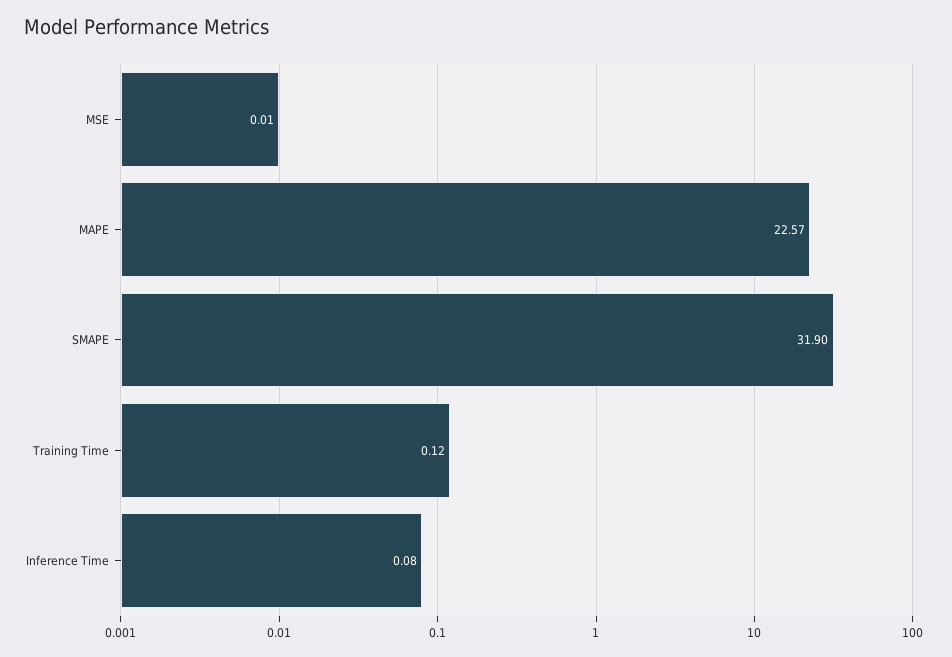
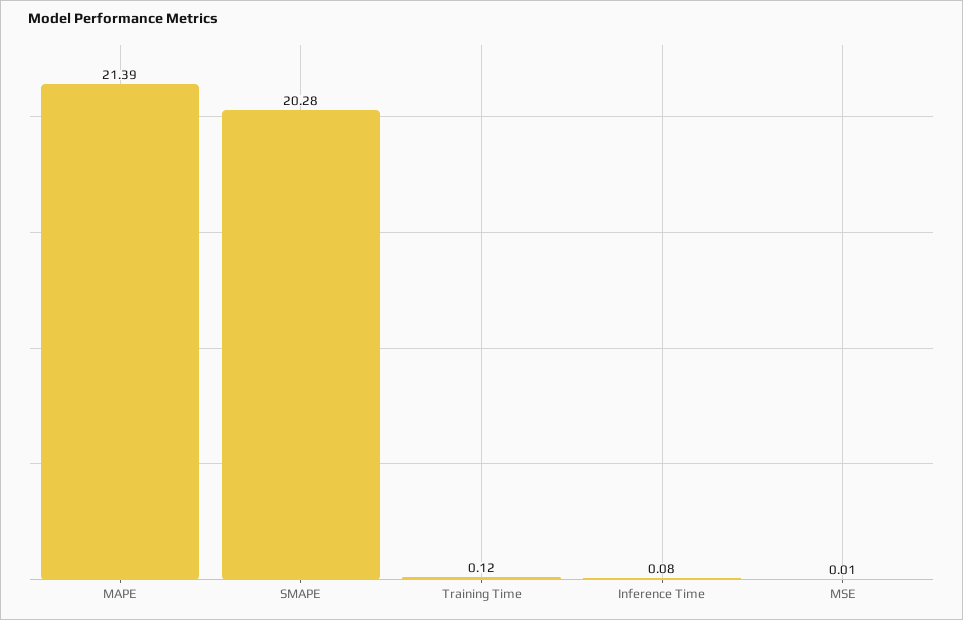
  {
    "MSE": 0.01,
-   "MAPE": 22.57,
+   "MAPE": 21.39,
-   "SMAPE": 31.9,
+   "SMAPE": 20.28,
    "Training Time": 0.12,
    "Inference Time": 0.08
  }

